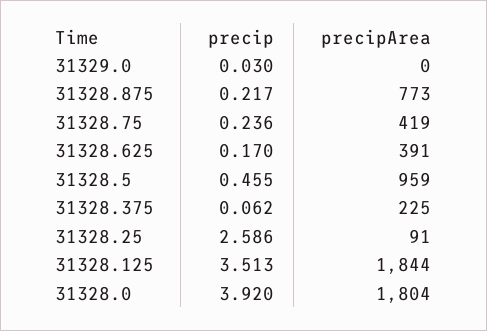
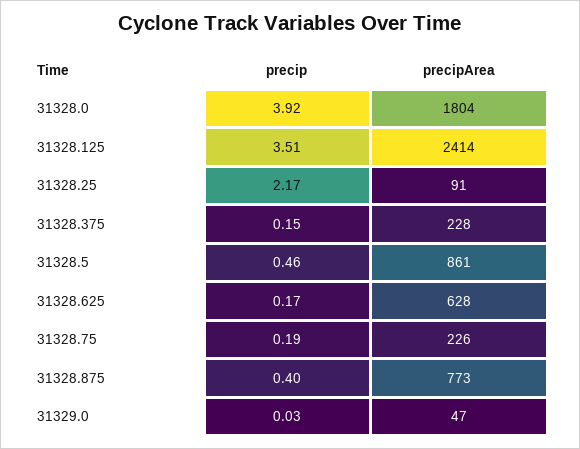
  {
    "precip": {
      "31329.0": 0.03,
-     "31328.875": 0.217,
+     "31328.875": 0.4,
-     "31328.75": 0.236,
+     "31328.75": 0.19,
      "31328.625": 0.17,
      "31328.5": 0.455,
-     "31328.375": 0.062,
+     "31328.375": 0.15,
-     "31328.25": 2.586,
+     "31328.25": 2.17,
      "31328.125": 3.513,
      "31328.0": 3.92
    },
    "precipArea": {
-     "31329.0": 0,
+     "31329.0": 47,
      "31328.875": 773,
-     "31328.75": 419,
+     "31328.75": 226,
-     "31328.625": 391,
+     "31328.625": 628,
-     "31328.5": 959,
+     "31328.5": 861,
-     "31328.375": 225,
+     "31328.375": 228,
      "31328.25": 91,
-     "31328.125": 1844,
+     "31328.125": 2414,
      "31328.0": 1804
    }
  }

